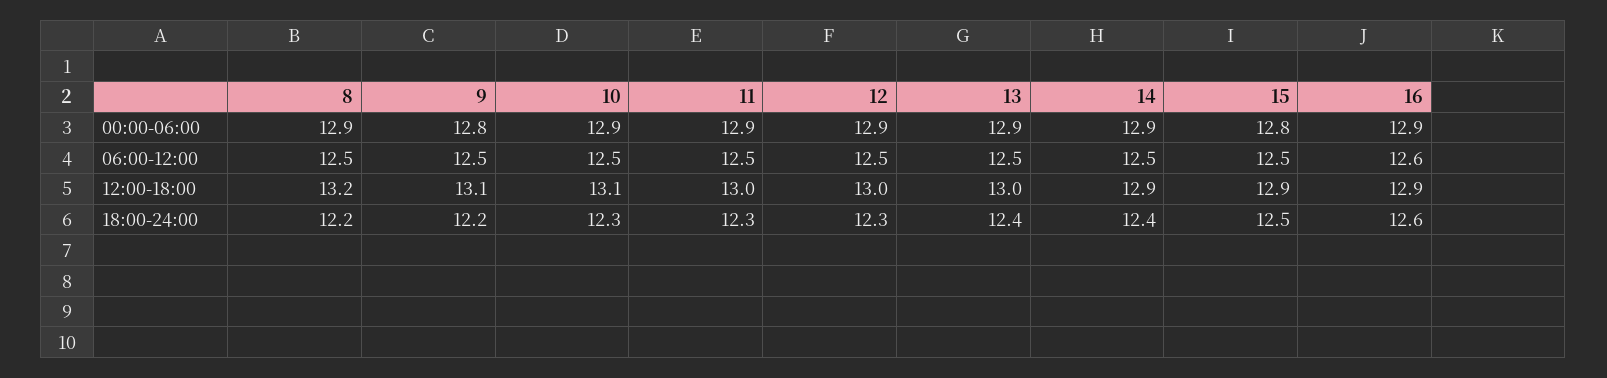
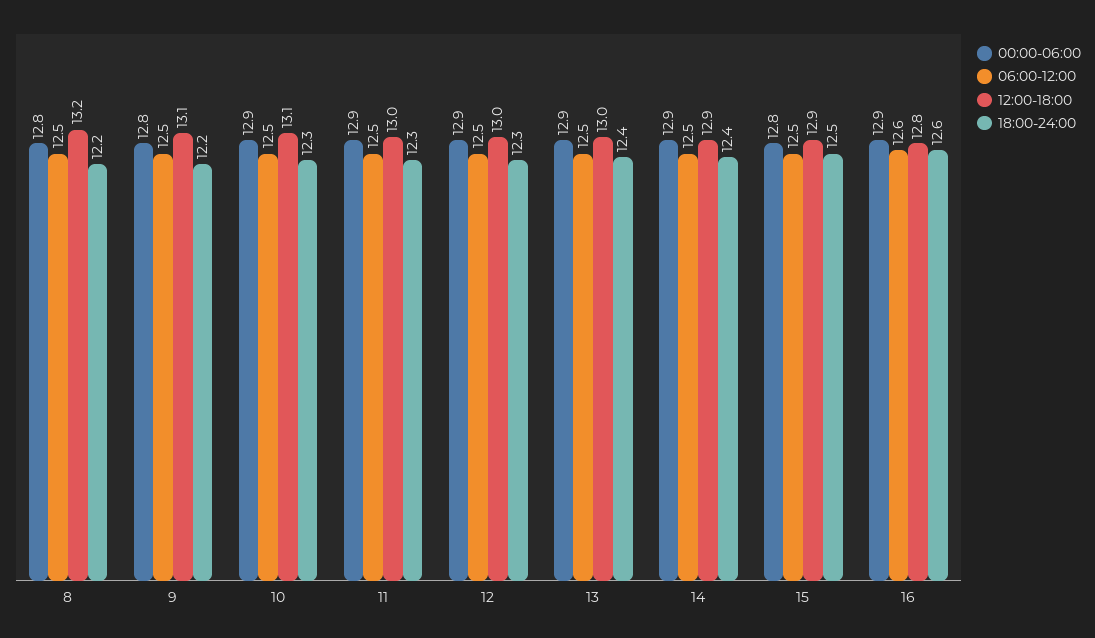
  {
    "00:00-06:00": {
-     "8": 12.9,
+     "8": 12.8,
      "9": 12.8,
      "10": 12.9,
      "11": 12.9,
      "12": 12.9,
      "13": 12.9,
      "14": 12.9,
      "15": 12.8,
      "16": 12.9
    },
    "06:00-12:00": {
      "8": 12.5,
      "9": 12.5,
      "10": 12.5,
      "11": 12.5,
      "12": 12.5,
      "13": 12.5,
      "14": 12.5,
      "15": 12.5,
      "16": 12.6
    },
    "12:00-18:00": {
      "8": 13.2,
      "9": 13.1,
      "10": 13.1,
      "11": 13,
      "12": 13,
      "13": 13,
      "14": 12.9,
      "15": 12.9,
-     "16": 12.9
+     "16": 12.8
    },
    "18:00-24:00": {
      "8": 12.2,
      "9": 12.2,
      "10": 12.3,
      "11": 12.3,
      "12": 12.3,
      "13": 12.4,
      "14": 12.4,
      "15": 12.5,
      "16": 12.6
    }
  }

